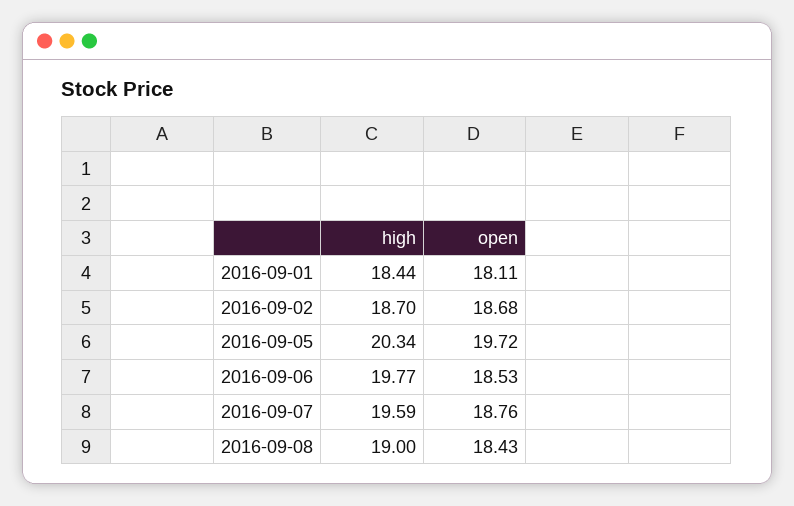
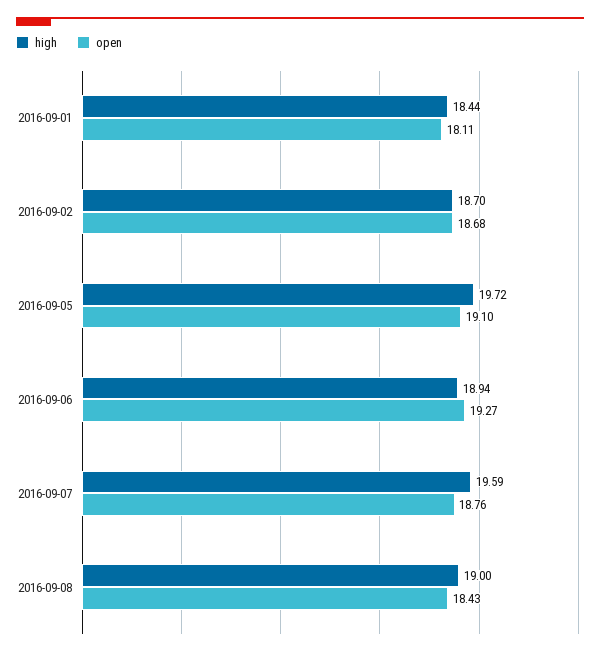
  {
    "high": {
      "2016-09-01": 18.44,
      "2016-09-02": 18.7,
-     "2016-09-05": 20.34,
+     "2016-09-05": 19.72,
-     "2016-09-06": 19.77,
+     "2016-09-06": 18.94,
      "2016-09-07": 19.59,
      "2016-09-08": 19
    },
    "open": {
      "2016-09-01": 18.11,
      "2016-09-02": 18.68,
-     "2016-09-05": 19.72,
+     "2016-09-05": 19.1,
-     "2016-09-06": 18.53,
+     "2016-09-06": 19.27,
      "2016-09-07": 18.76,
      "2016-09-08": 18.43
    }
  }

